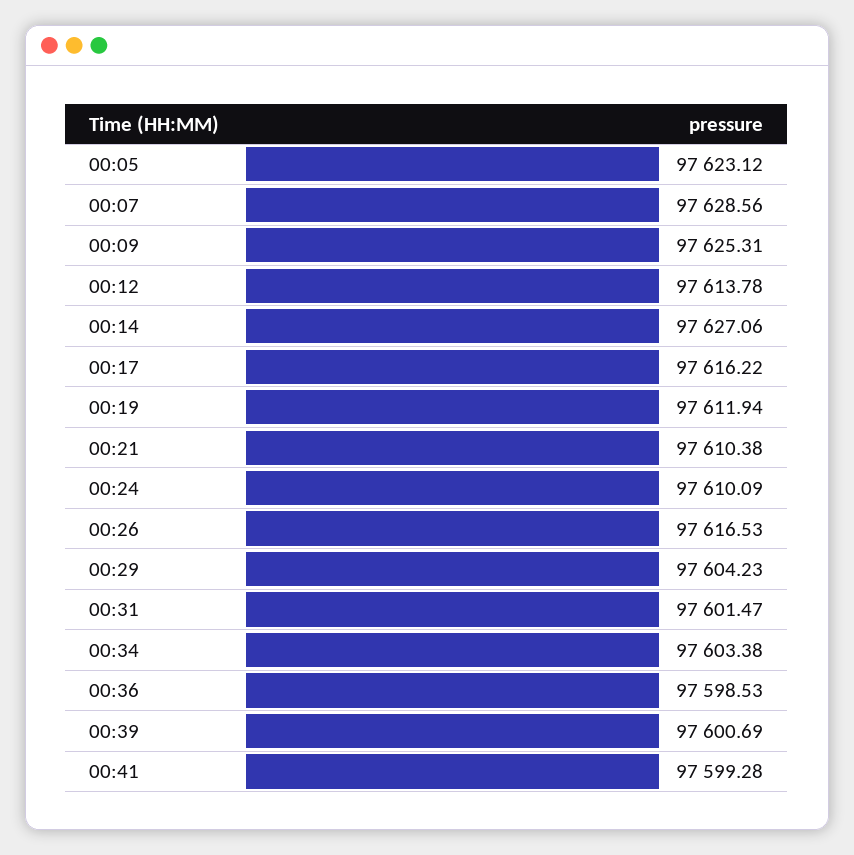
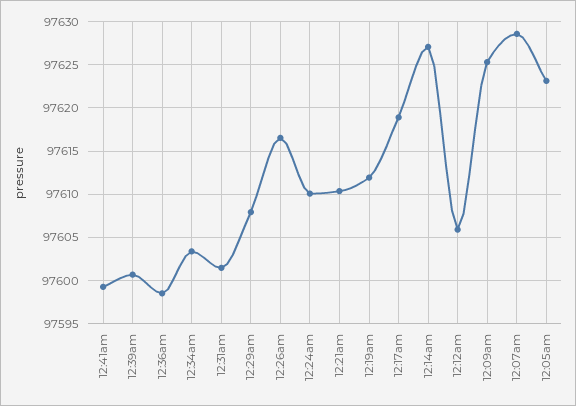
  {
    "00:05": 97623.12,
    "00:07": 97628.56,
    "00:09": 97625.31,
-   "00:12": 97613.78,
+   "00:12": 97606,
    "00:14": 97627.06,
-   "00:17": 97616.22,
+   "00:17": 97619,
    "00:19": 97611.94,
    "00:21": 97610.38,
    "00:24": 97610.09,
    "00:26": 97616.53,
-   "00:29": 97604.23,
+   "00:29": 97608,
    "00:31": 97601.47,
    "00:34": 97603.38,
    "00:36": 97598.53,
    "00:39": 97600.69,
    "00:41": 97599.28
  }

